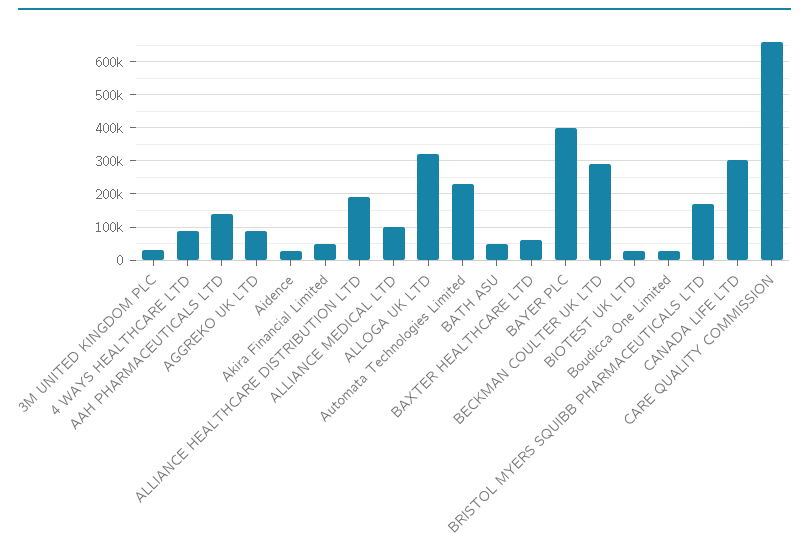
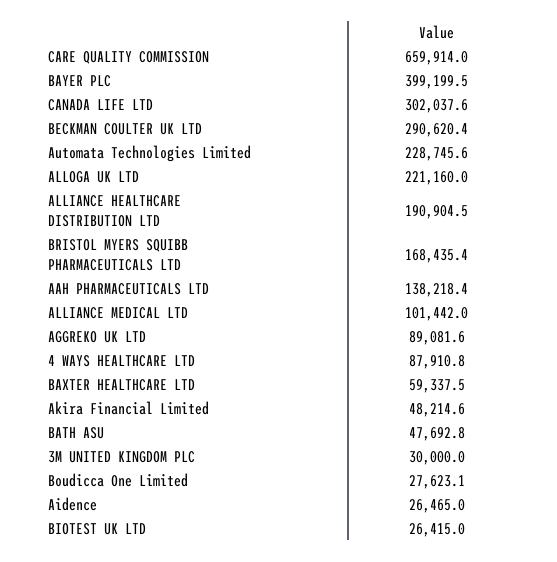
  {
    "3M UNITED KINGDOM PLC": 30000,
    "4 WAYS HEALTHCARE LTD": 87910.8,
    "AAH PHARMACEUTICALS LTD": 138218.4,
    "AGGREKO UK LTD": 89081.6,
    "Aidence": 26465,
    "Akira Financial Limited": 48214.6,
    "ALLIANCE HEALTHCARE DISTRIBUTION LTD": 190904.5,
    "ALLIANCE MEDICAL LTD": 101442,
-   "ALLOGA UK LTD": 320000,
+   "ALLOGA UK LTD": 221160,
    "Automata Technologies Limited": 228745.6,
    "BATH ASU": 47692.8,
    "BAXTER HEALTHCARE LTD": 59337.5,
    "BAYER PLC": 399199.5,
    "BECKMAN COULTER UK LTD": 290620.4,
    "BIOTEST UK LTD": 26415,
    "Boudicca One Limited": 27623.1,
    "BRISTOL MYERS SQUIBB PHARMACEUTICALS LTD": 168435.4,
    "CANADA LIFE LTD": 302037.6,
    "CARE QUALITY COMMISSION": 659914
  }

